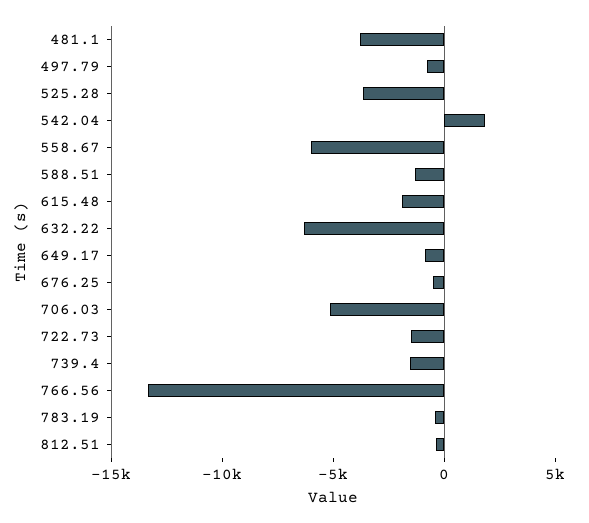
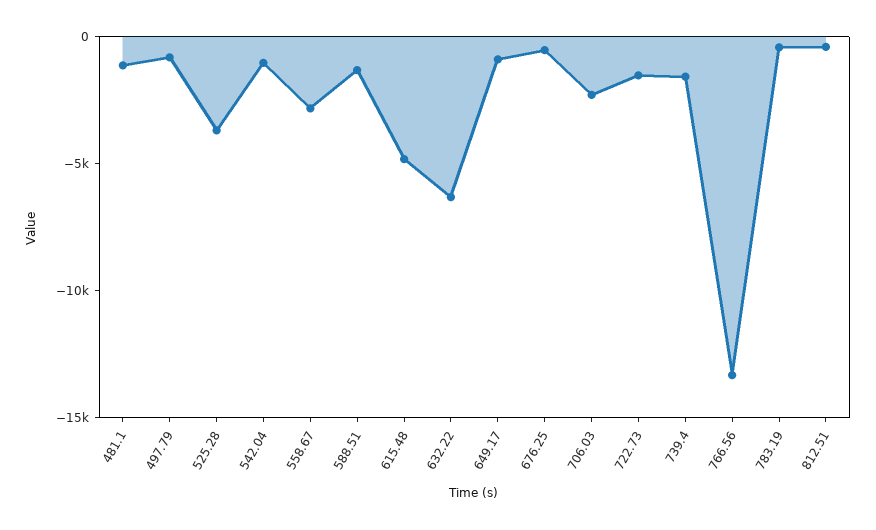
  {
-   "481.1": -4000,
+   "481.1": -1000,
    "497.79": -1000,
    "525.28": -4000,
-   "542.04": 2000,
+   "542.04": -1000,
-   "558.67": -6000,
+   "558.67": -3000,
    "588.51": -1000,
-   "615.48": -2000,
+   "615.48": -5000,
    "632.22": -6000,
    "649.17": -1000,
    "676.25": -1000,
-   "706.03": -5000,
+   "706.03": -2000,
    "722.73": -2000,
    "739.4": -2000,
    "766.56": -13000,
    "783.19": 0,
    "812.51": 0
  }

